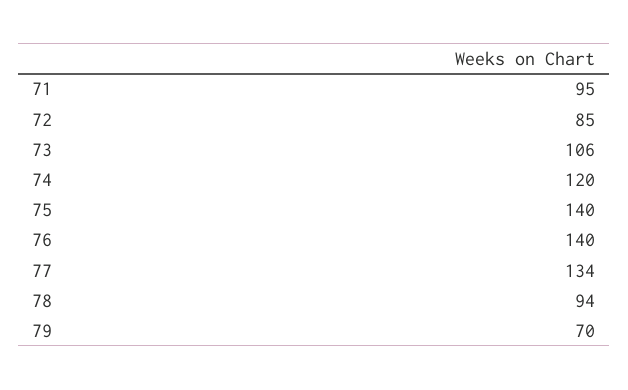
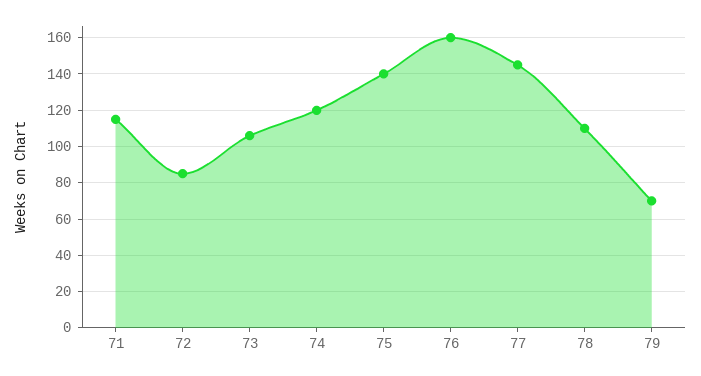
  {
-   "71": 95,
+   "71": 115,
    "72": 85,
    "73": 106,
    "74": 120,
    "75": 140,
-   "76": 140,
+   "76": 160,
-   "77": 134,
+   "77": 145,
-   "78": 94,
+   "78": 110,
    "79": 70
  }

